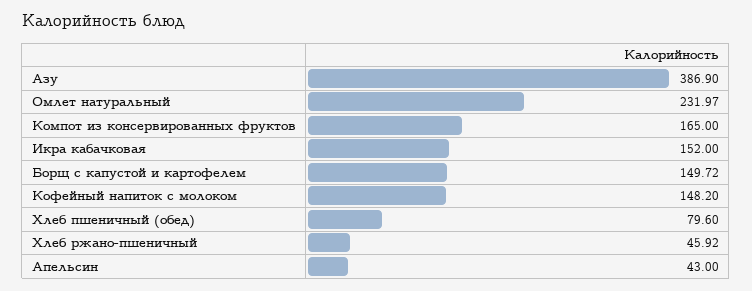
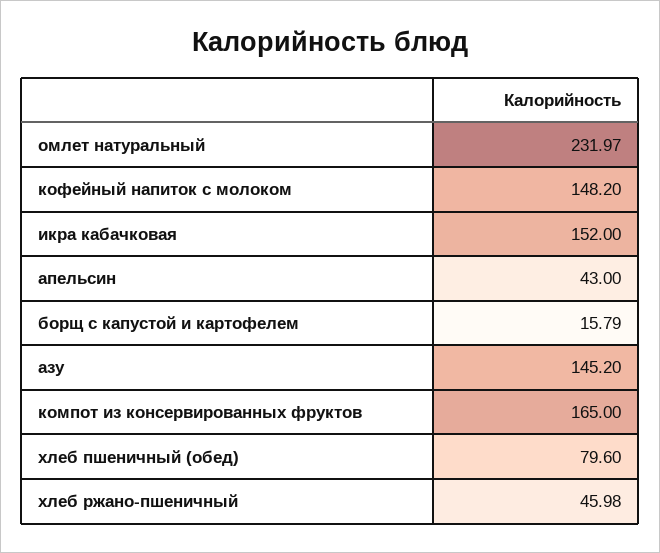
  {
-   "Азу": 386.9,
+   "Азу": 145.2,
    "Омлет натуральный": 231.97,
    "Компот из консервированных фруктов": 165,
    "Икра кабачковая": 152,
-   "Борщ с капустой и картофелем": 149.72,
+   "Борщ с капустой и картофелем": 15.79,
    "Кофейный напиток с молоком": 148.2,
    "Хлеб пшеничный (обед)": 79.6,
-   "Хлеб ржано-пшеничный": 45.92,
+   "Хлеб ржано-пшеничный": 45.98,
    "Апельсин": 43
  }

